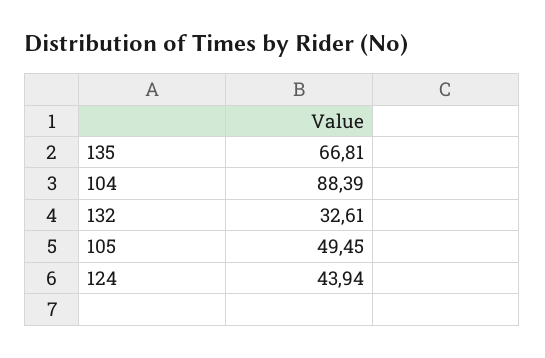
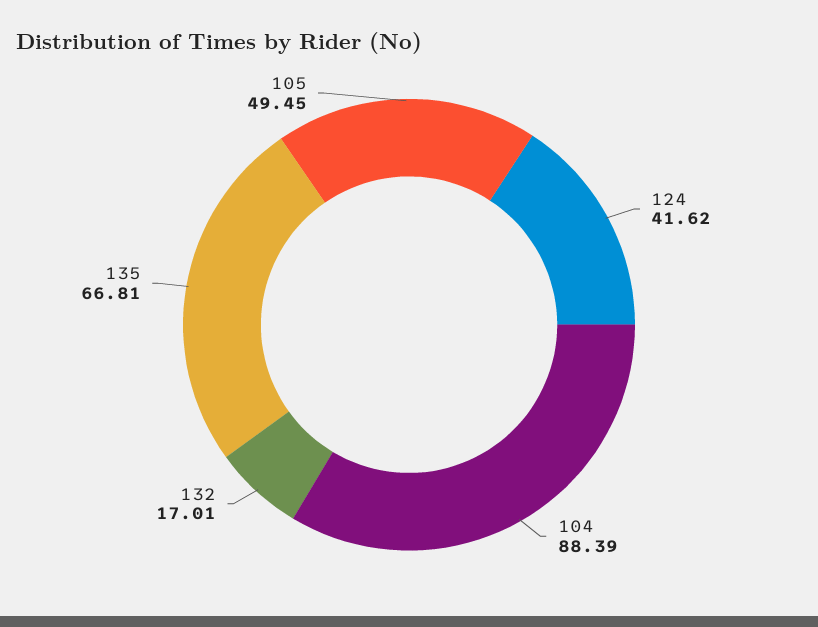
  {
    "135": 66.81,
    "104": 88.39,
-   "132": 32.61,
+   "132": 17.01,
    "105": 49.45,
-   "124": 43.94
+   "124": 41.62
  }

